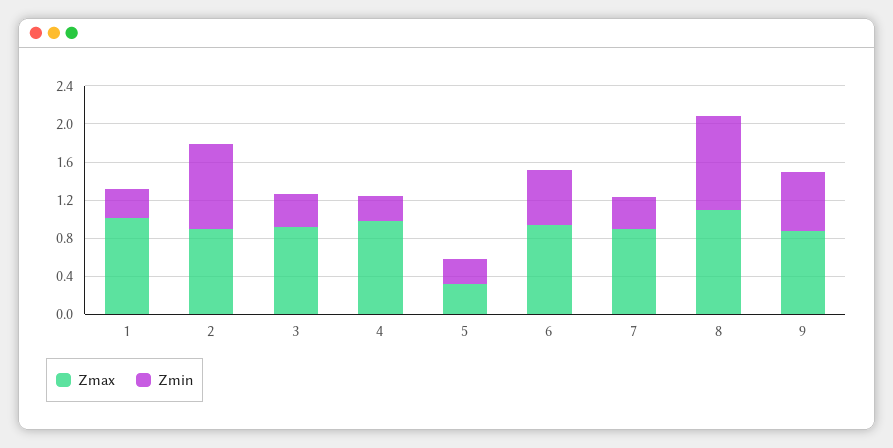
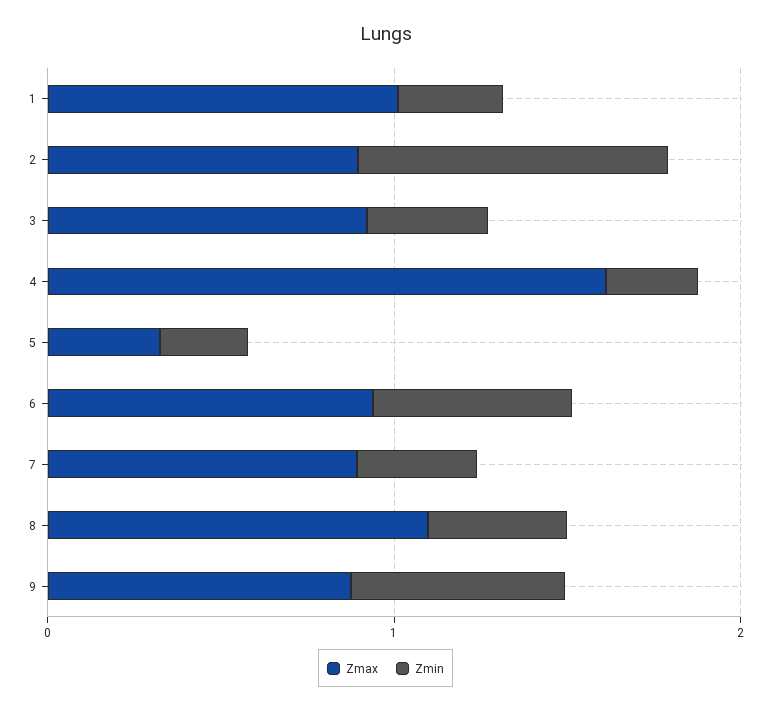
  {
    "Zmax": {
      "1": 1,
      "2": 0.9,
      "3": 0.9,
-     "4": 1,
+     "4": 1.6,
      "5": 0.3,
      "6": 0.9,
      "7": 0.9,
      "8": 1.1,
      "9": 0.9
    },
    "Zmin": {
      "1": 0.3,
      "2": 0.9,
      "3": 0.3,
      "4": 0.3,
      "5": 0.3,
      "6": 0.6,
      "7": 0.3,
-     "8": 1,
+     "8": 0.4,
      "9": 0.6
    }
  }

